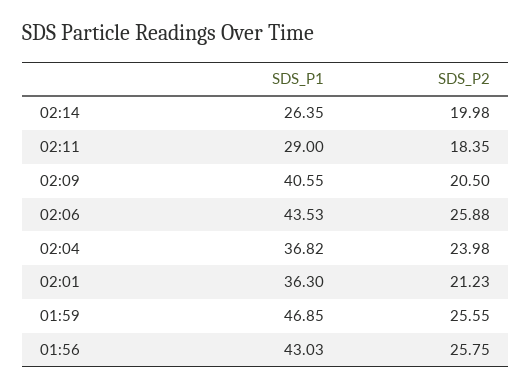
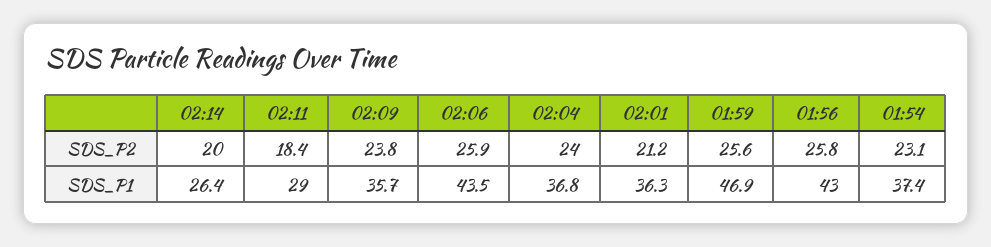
  {
    "SDS_P1": {
      "02:14": 26.35,
      "02:11": 29,
-     "02:09": 40.55,
+     "02:09": 35.7,
      "02:06": 43.53,
      "02:04": 36.82,
      "02:01": 36.3,
      "01:59": 46.85,
-     "01:56": 43.03
+     "01:56": 43.03,
+     "01:54": 37.4
    },
    "SDS_P2": {
      "02:14": 19.98,
      "02:11": 18.35,
-     "02:09": 20.5,
+     "02:09": 23.8,
      "02:06": 25.88,
      "02:04": 23.98,
      "02:01": 21.23,
      "01:59": 25.55,
-     "01:56": 25.75
+     "01:56": 25.75,
+     "01:54": 23.1
    }
  }

